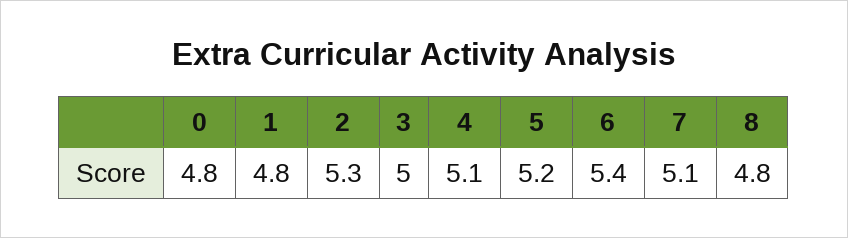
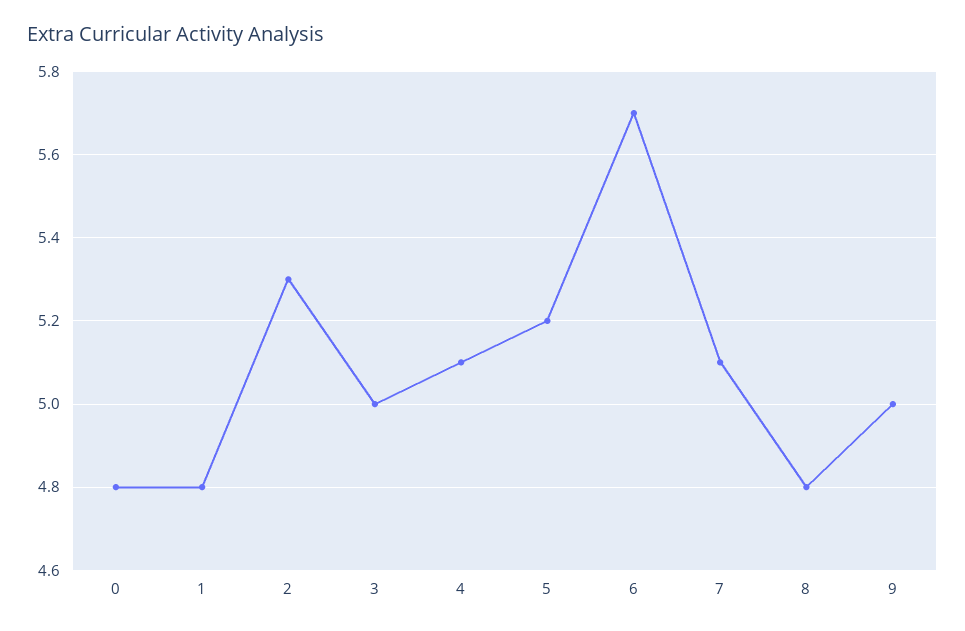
  {
    "0": 4.8,
    "1": 4.8,
    "2": 5.3,
    "3": 5,
    "4": 5.1,
    "5": 5.2,
-   "6": 5.4,
+   "6": 5.7,
    "7": 5.1,
-   "8": 4.8
+   "8": 4.8,
+   "9": 5
  }

